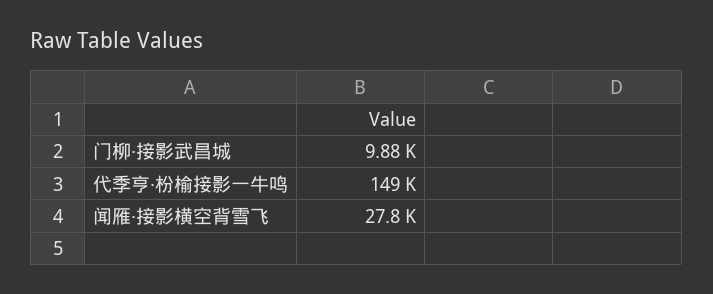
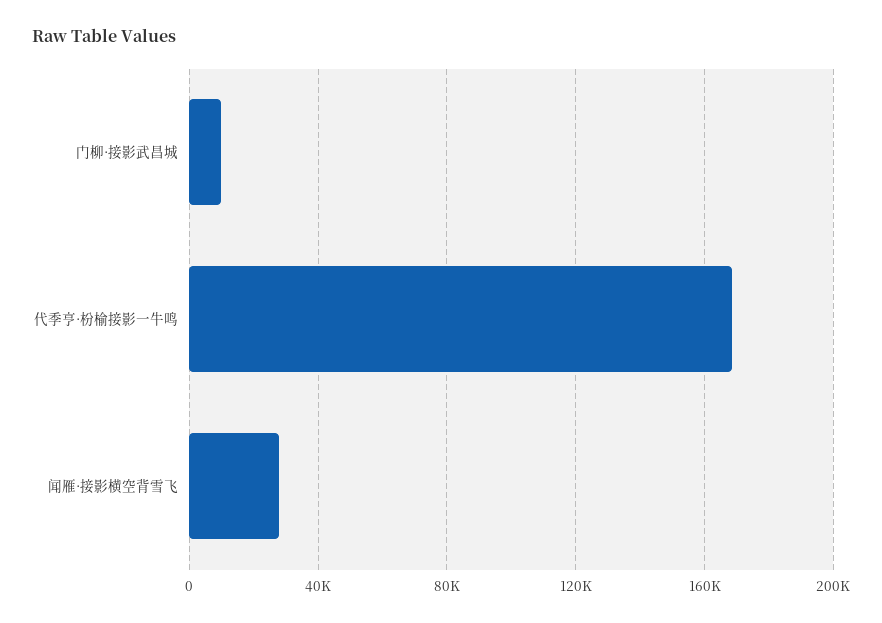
  {
    "门柳·接影武昌城": 9880,
-   "代季亨·枌榆接影一牛鸣": 149000,
+   "代季亨·枌榆接影一牛鸣": 170000,
    "闻雁·接影横空背雪飞": 27800
  }

